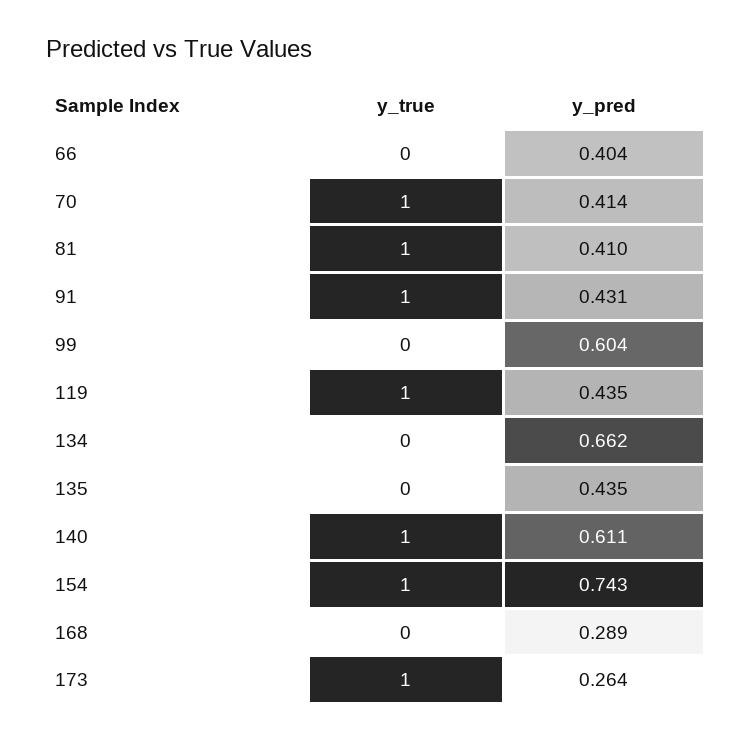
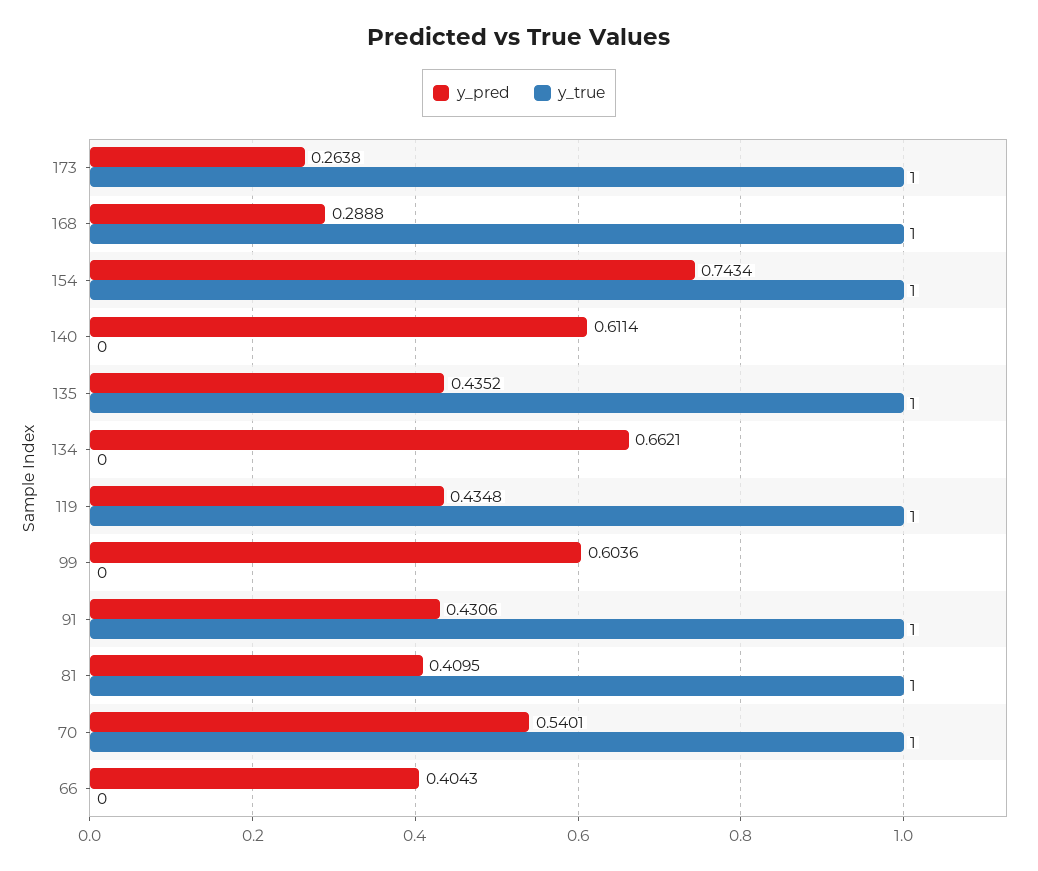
  {
    "y_true": {
      "66": 0,
      "70": 1,
      "81": 1,
      "91": 1,
      "99": 0,
      "119": 1,
      "134": 0,
-     "135": 0,
+     "135": 1,
-     "140": 1,
+     "140": 0,
      "154": 1,
-     "168": 0,
+     "168": 1,
      "173": 1
    },
    "y_pred": {
      "66": 0.4043,
-     "70": 0.414,
+     "70": 0.5401,
      "81": 0.4095,
      "91": 0.4306,
      "99": 0.6036,
      "119": 0.4348,
      "134": 0.6621,
      "135": 0.4352,
      "140": 0.6114,
      "154": 0.7434,
      "168": 0.2888,
      "173": 0.2638
    }
  }

